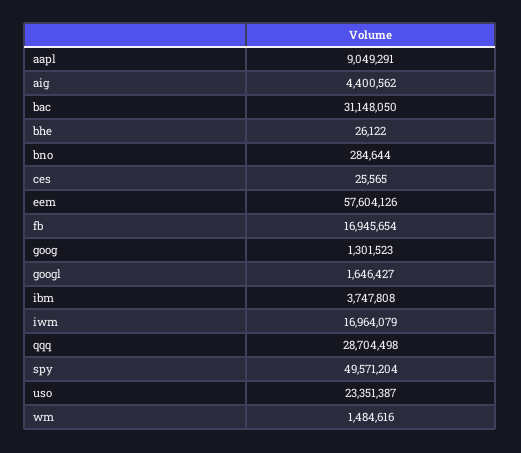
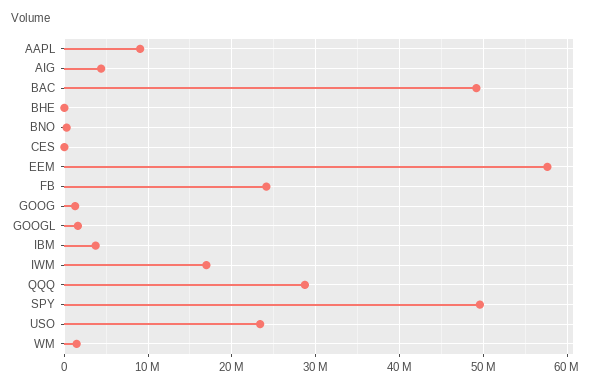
  {
    "aapl": 9049291,
    "aig": 4400562,
-   "bac": 31148050,
+   "bac": 49000000,
    "bhe": 26122,
    "bno": 284644,
    "ces": 25565,
    "eem": 57604126,
-   "fb": 16945654,
+   "fb": 24000000,
    "goog": 1301523,
    "googl": 1646427,
    "ibm": 3747808,
    "iwm": 16964079,
    "qqq": 28704498,
    "spy": 49571204,
    "uso": 23351387,
    "wm": 1484616
  }

